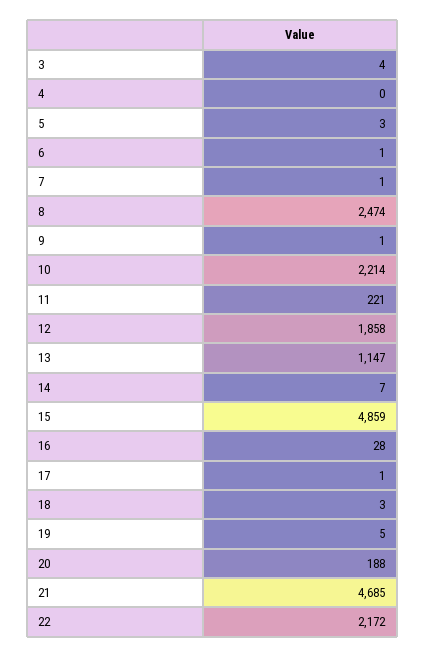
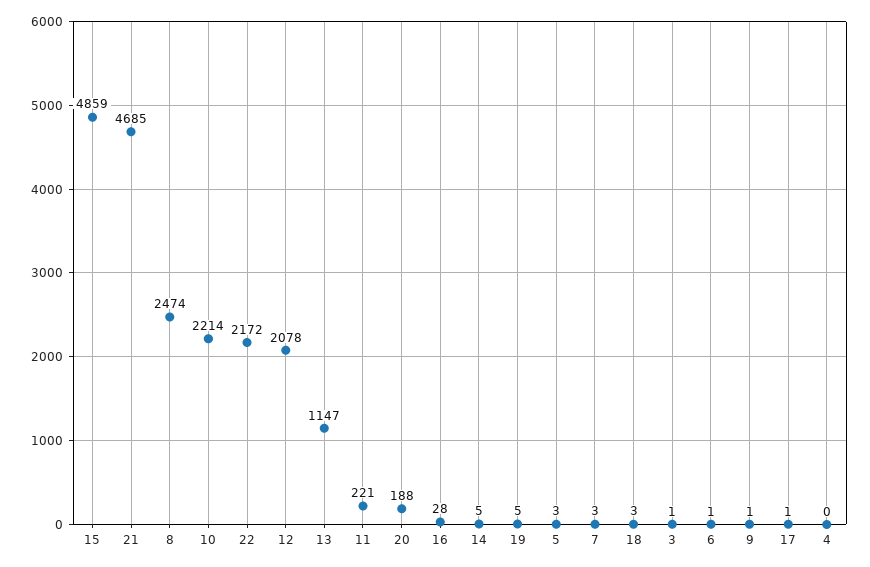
  {
-   "3": 4,
+   "3": 1,
    "4": 0,
    "5": 3,
    "6": 1,
-   "7": 1,
+   "7": 3,
    "8": 2474,
    "9": 1,
    "10": 2214,
    "11": 221,
-   "12": 1858,
+   "12": 2078,
    "13": 1147,
-   "14": 7,
+   "14": 5,
    "15": 4859,
    "16": 28,
    "17": 1,
    "18": 3,
    "19": 5,
    "20": 188,
    "21": 4685,
    "22": 2172
  }

